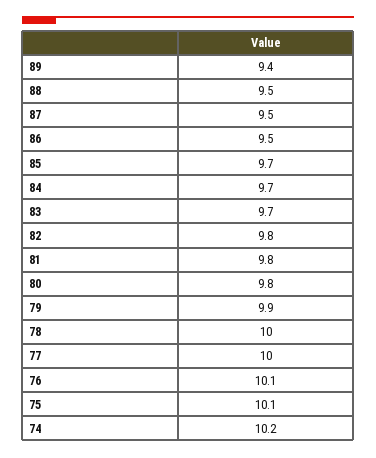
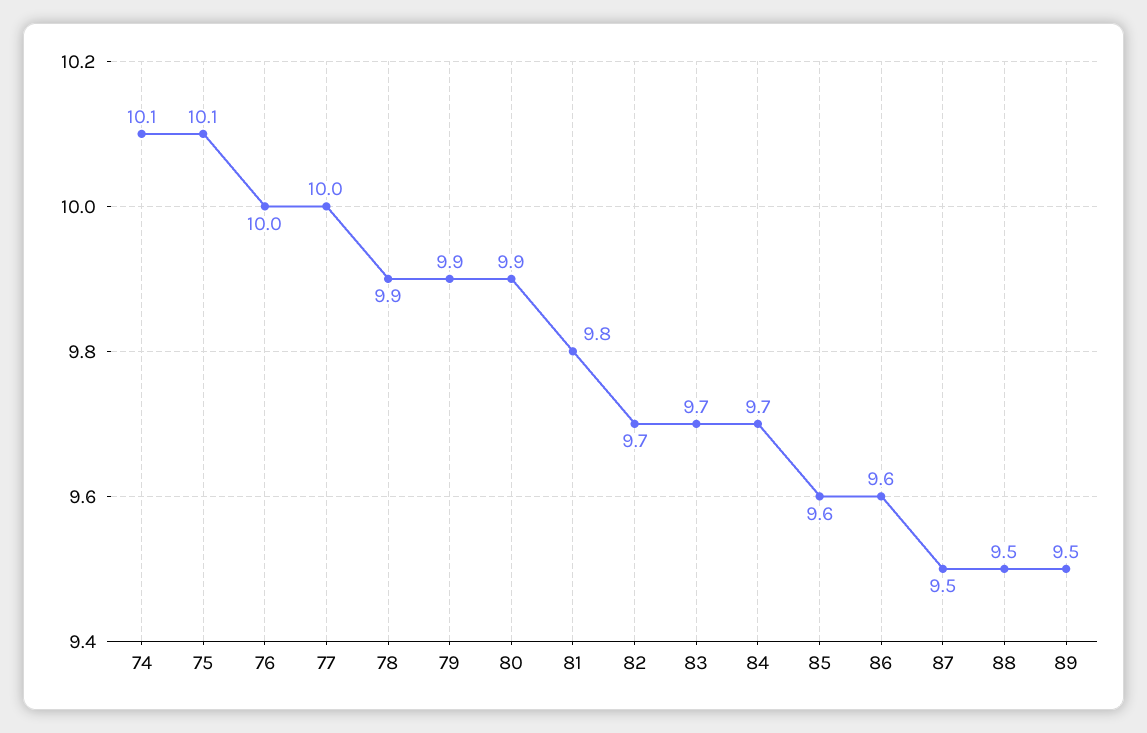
  {
-   "89": 9.4,
+   "89": 9.5,
    "88": 9.5,
    "87": 9.5,
-   "86": 9.5,
+   "86": 9.6,
-   "85": 9.7,
+   "85": 9.6,
    "84": 9.7,
    "83": 9.7,
-   "82": 9.8,
+   "82": 9.7,
    "81": 9.8,
-   "80": 9.8,
+   "80": 9.9,
    "79": 9.9,
-   "78": 10,
+   "78": 9.9,
    "77": 10,
-   "76": 10.1,
+   "76": 10,
    "75": 10.1,
-   "74": 10.2
+   "74": 10.1
  }

